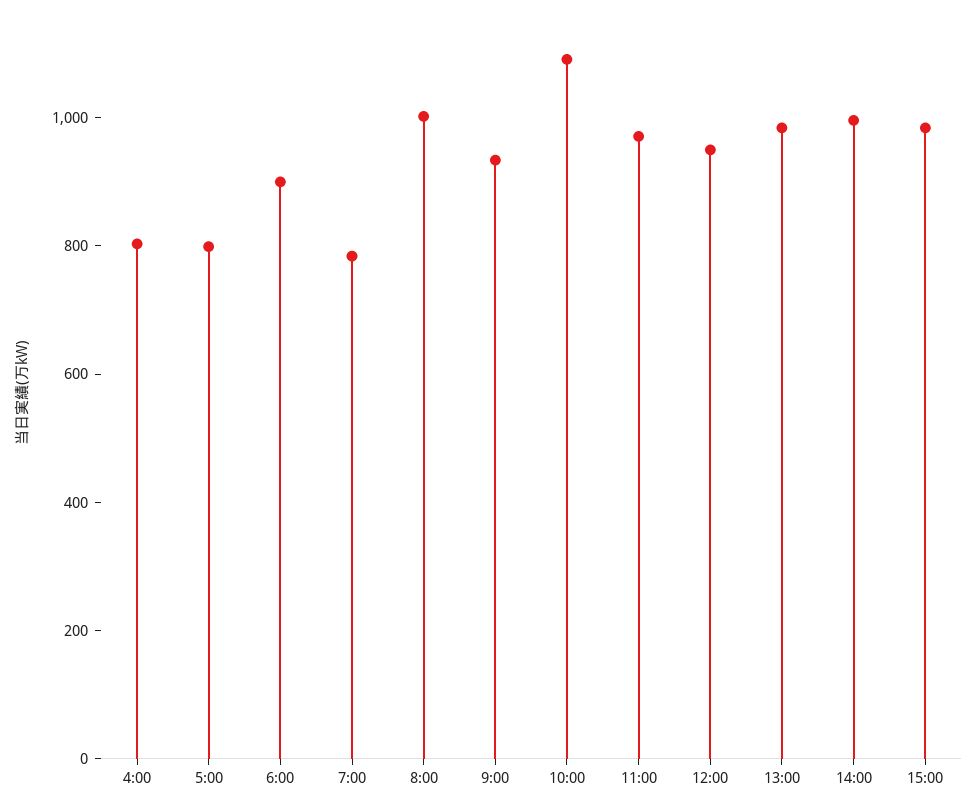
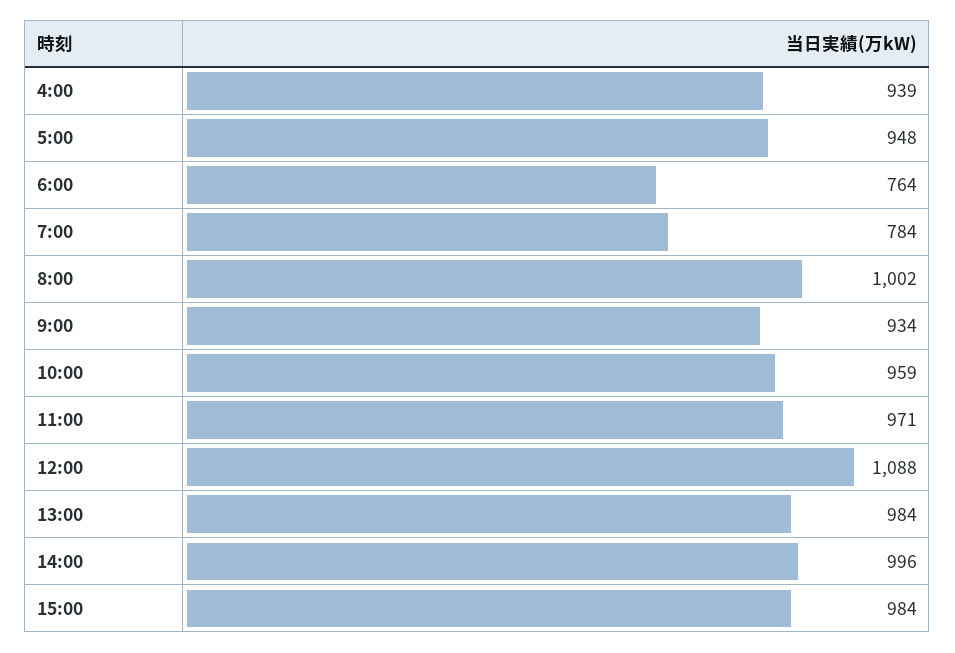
  {
-   "4:00": 800,
+   "4:00": 939,
-   "5:00": 800,
+   "5:00": 948,
-   "6:00": 900,
+   "6:00": 764,
    "7:00": 784,
    "8:00": 1002,
    "9:00": 934,
-   "10:00": 1100,
+   "10:00": 959,
    "11:00": 971,
-   "12:00": 950,
+   "12:00": 1088,
    "13:00": 984,
    "14:00": 996,
    "15:00": 984
  }

